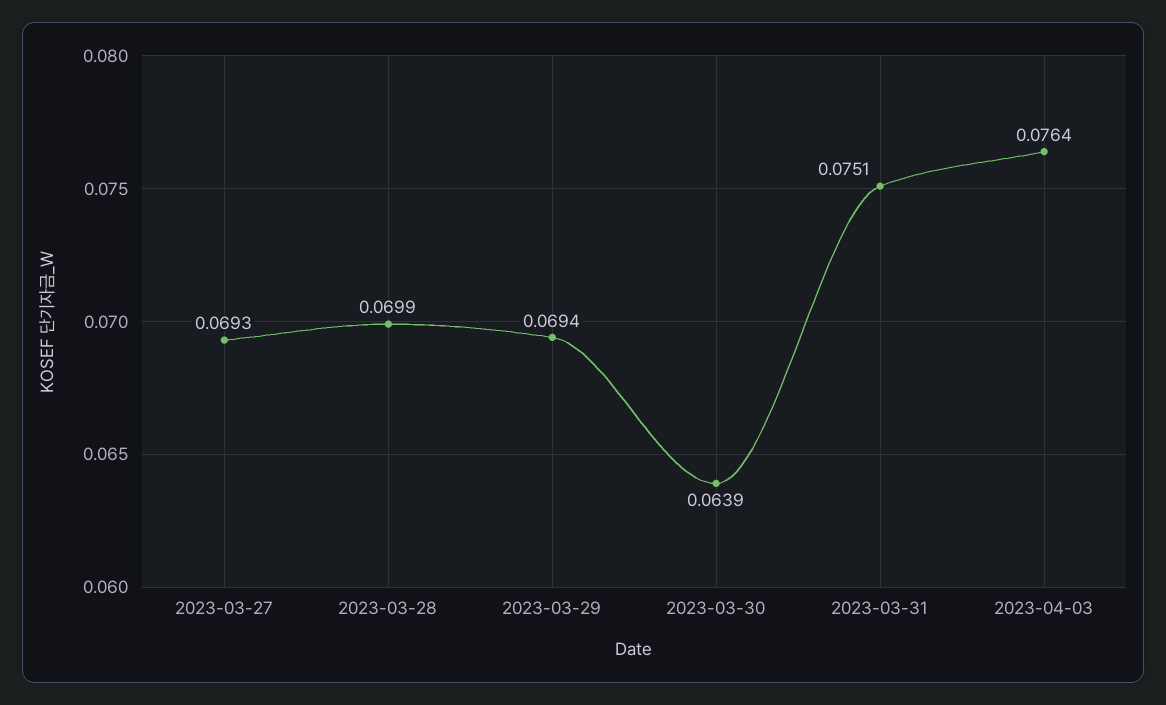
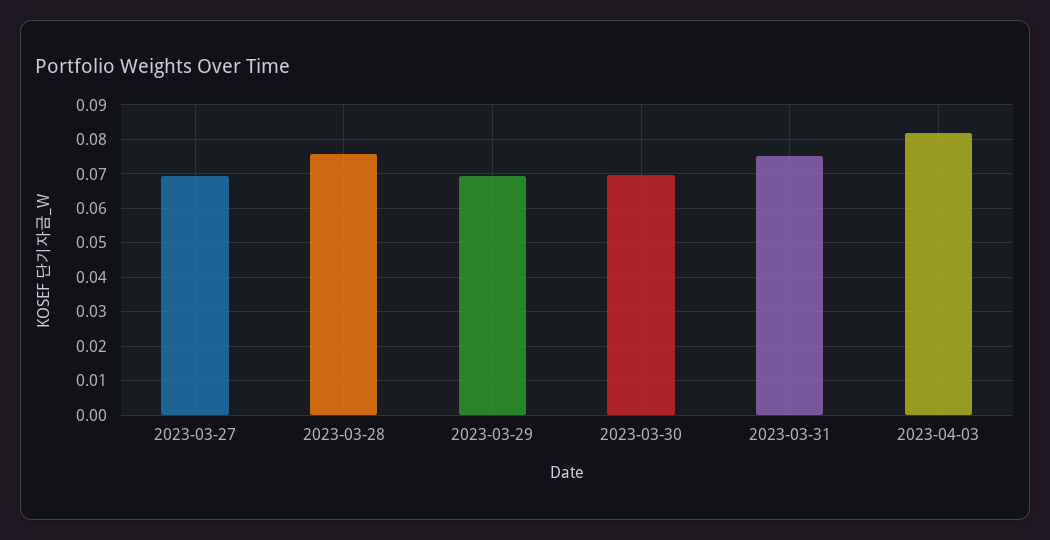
  {
    "2023-03-27": 0.0693,
-   "2023-03-28": 0.0699,
+   "2023-03-28": 0.076,
    "2023-03-29": 0.0694,
-   "2023-03-30": 0.0639,
+   "2023-03-30": 0.07,
    "2023-03-31": 0.0751,
-   "2023-04-03": 0.0764
+   "2023-04-03": 0.082
  }

